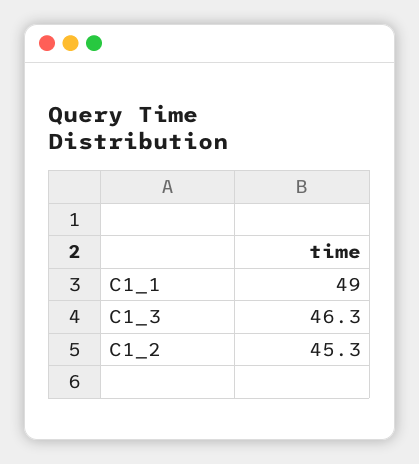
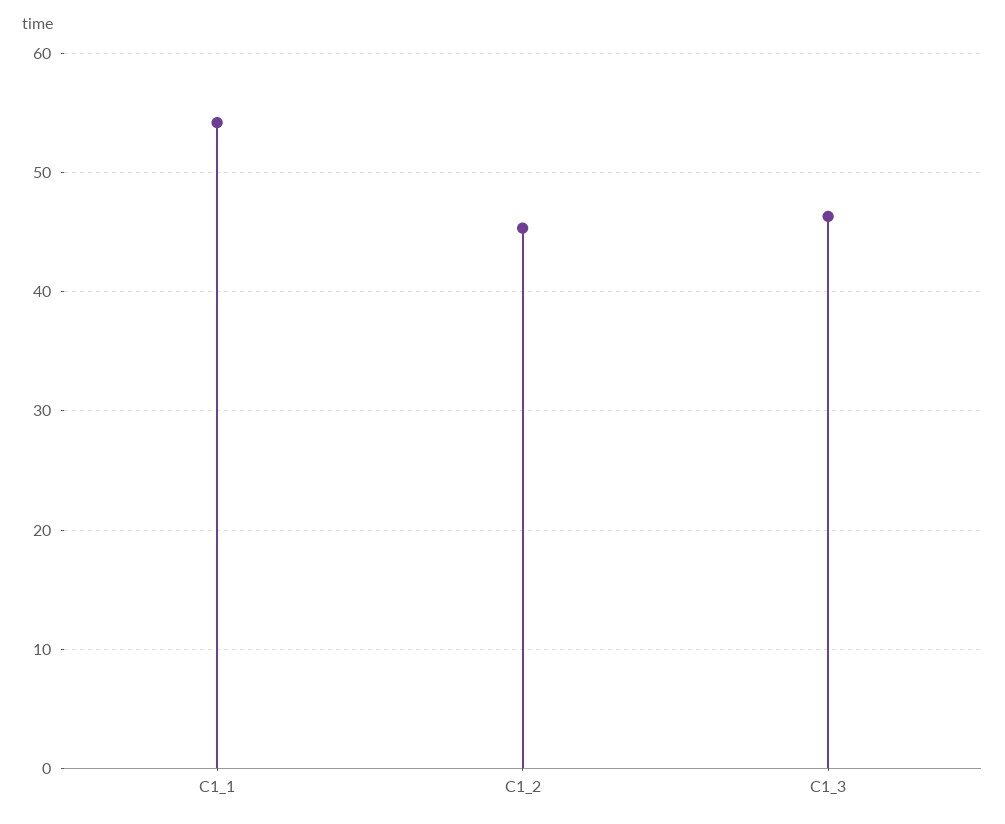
  {
-   "C1_1": 49,
+   "C1_1": 54,
    "C1_3": 46.3,
    "C1_2": 45.3
  }

